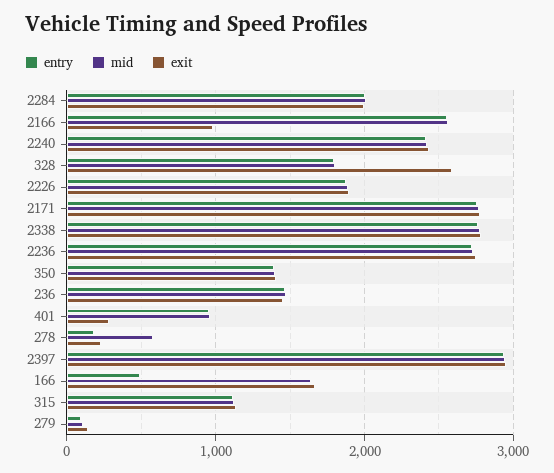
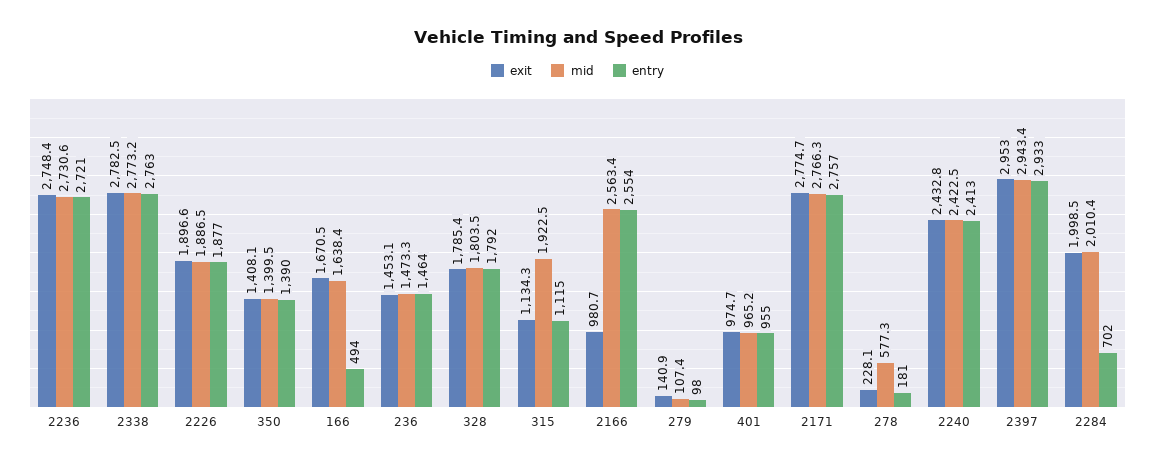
  {
    "entry": {
-     "2284": 2000,
+     "2284": 702,
      "2166": 2554,
      "2240": 2413,
      "328": 1792,
      "2226": 1877,
      "2171": 2757,
      "2338": 2763,
      "2236": 2721,
      "350": 1390,
      "236": 1464,
      "401": 955,
      "278": 181,
      "2397": 2933,
      "166": 494,
      "315": 1115,
      "279": 98
    },
    "mid": {
      "2284": 2010.4,
      "2166": 2563.4,
      "2240": 2422.5,
      "328": 1803.5,
      "2226": 1886.5,
      "2171": 2766.3,
      "2338": 2773.2,
      "2236": 2730.6,
      "350": 1399.5,
      "236": 1473.3,
      "401": 965.2,
      "278": 577.3,
      "2397": 2943.4,
      "166": 1638.4,
-     "315": 1100,
+     "315": 1922.5,
      "279": 107.4
    },
    "exit": {
      "2284": 1998.5,
      "2166": 980.7,
      "2240": 2432.8,
-     "328": 2600,
+     "328": 1785.4,
      "2226": 1896.6,
      "2171": 2774.7,
      "2338": 2782.5,
      "2236": 2748.4,
      "350": 1408.1,
      "236": 1453.1,
-     "401": 300,
+     "401": 974.7,
      "278": 228.1,
      "2397": 2953,
      "166": 1670.5,
      "315": 1134.3,
      "279": 140.9
    }
  }

